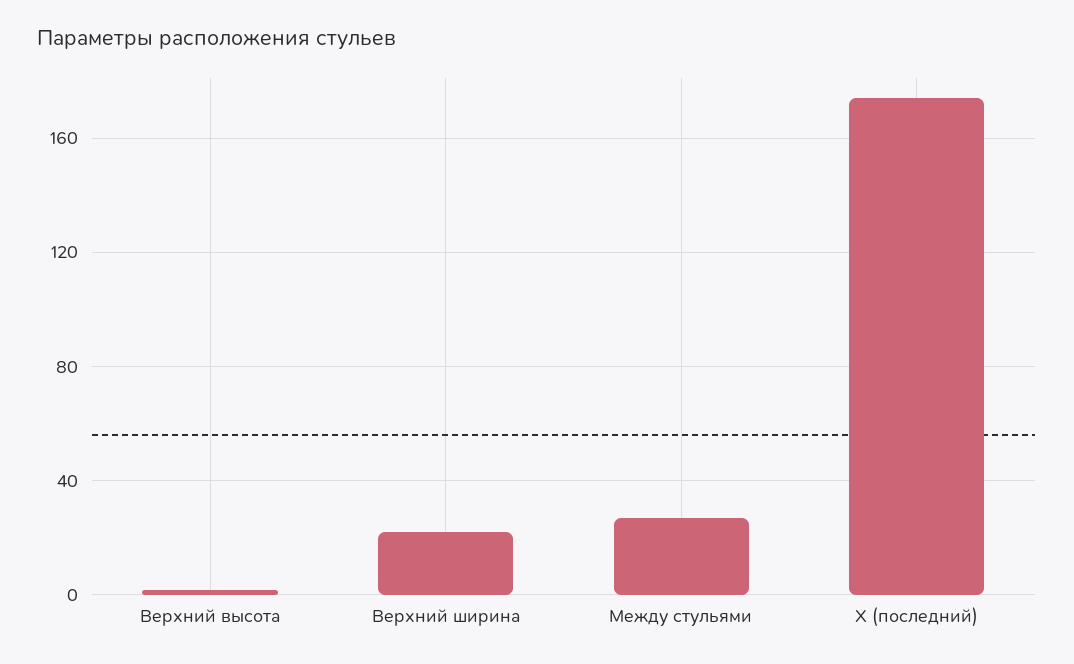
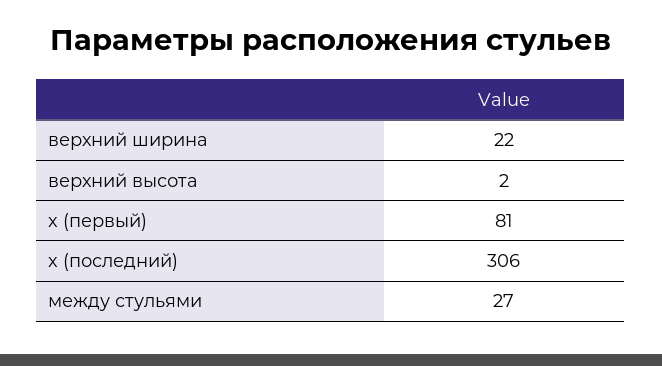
  {
    "Верхний высота": 2,
    "Верхний ширина": 22,
    "Между стульями": 27,
-   "X (последний)": 175
+   "X (последний)": 306,
+   "x (первый)": 81
  }

